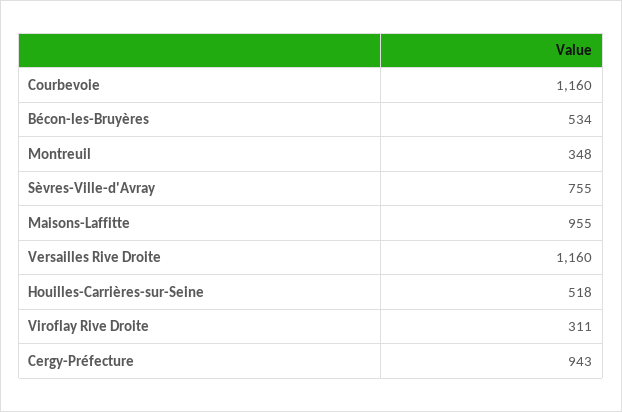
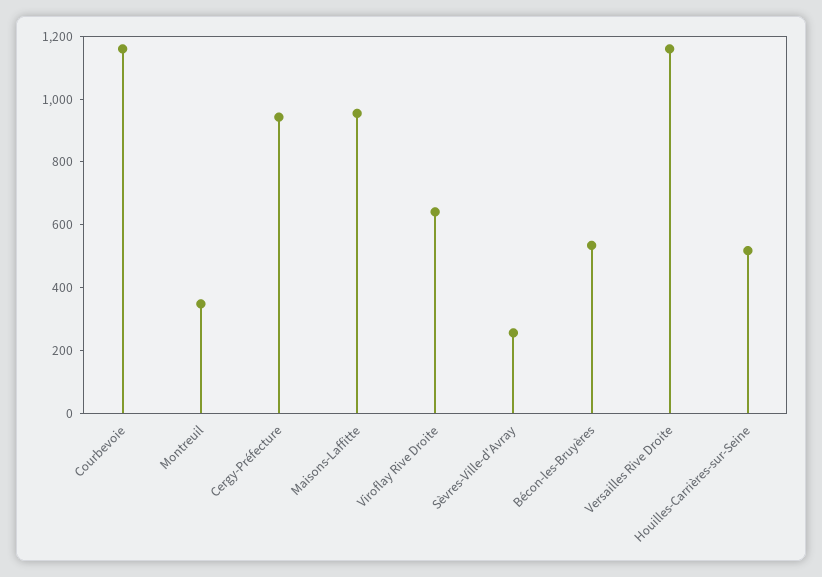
  {
    "Courbevoie": 1160,
    "Bécon-les-Bruyères": 534,
    "Montreuil": 348,
-   "Sèvres-Ville-d'Avray": 755,
+   "Sèvres-Ville-d'Avray": 250,
    "Maisons-Laffitte": 955,
    "Versailles Rive Droite": 1160,
    "Houilles-Carrières-sur-Seine": 518,
-   "Viroflay Rive Droite": 311,
+   "Viroflay Rive Droite": 650,
    "Cergy-Préfecture": 943
  }

